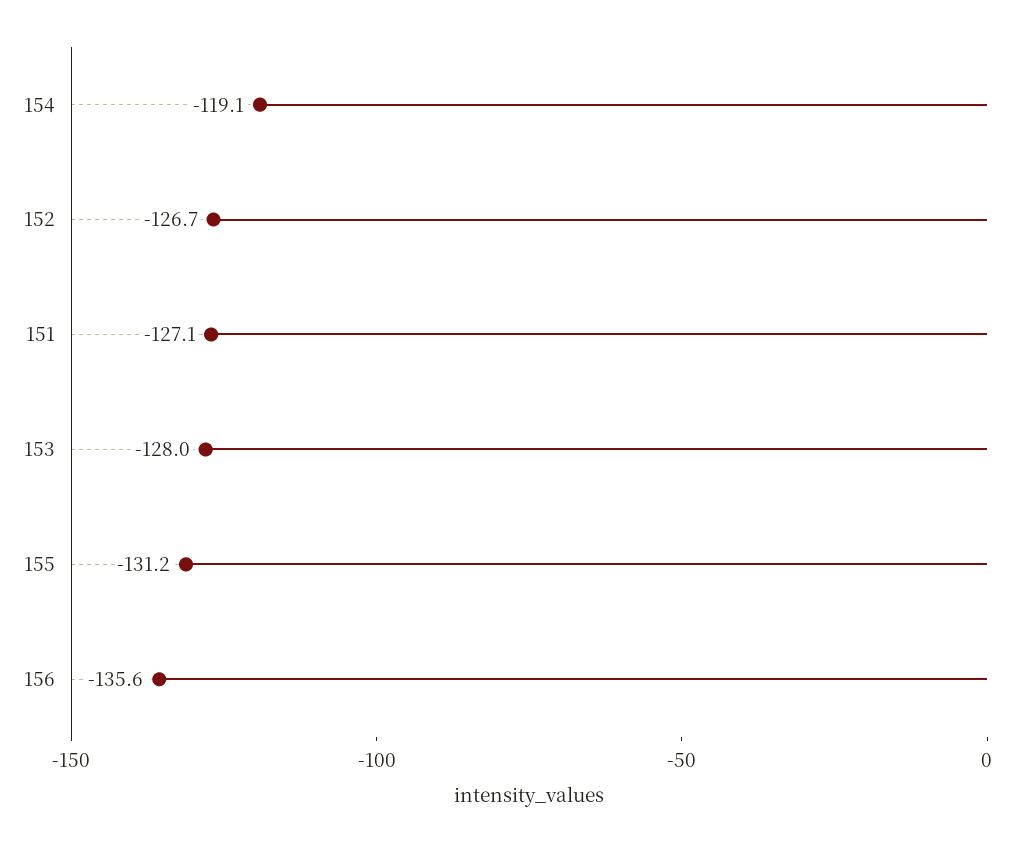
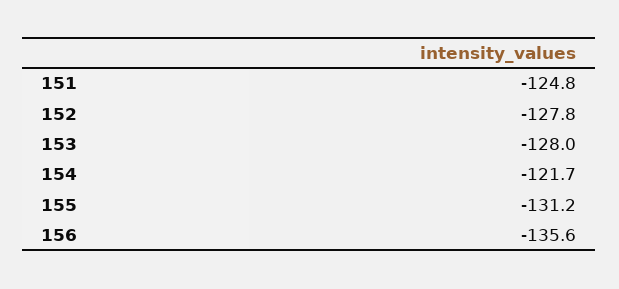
  {
-   "154": -119.1,
+   "154": -121.7,
-   "152": -126.7,
+   "152": -127.8,
-   "151": -127.1,
+   "151": -124.8,
    "153": -128,
    "155": -131.2,
    "156": -135.6
  }

